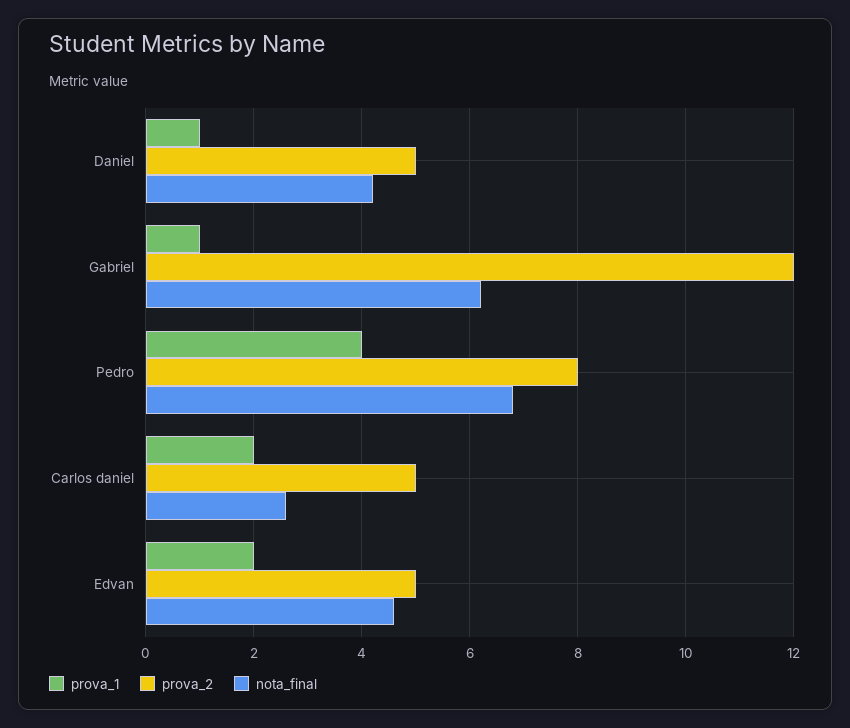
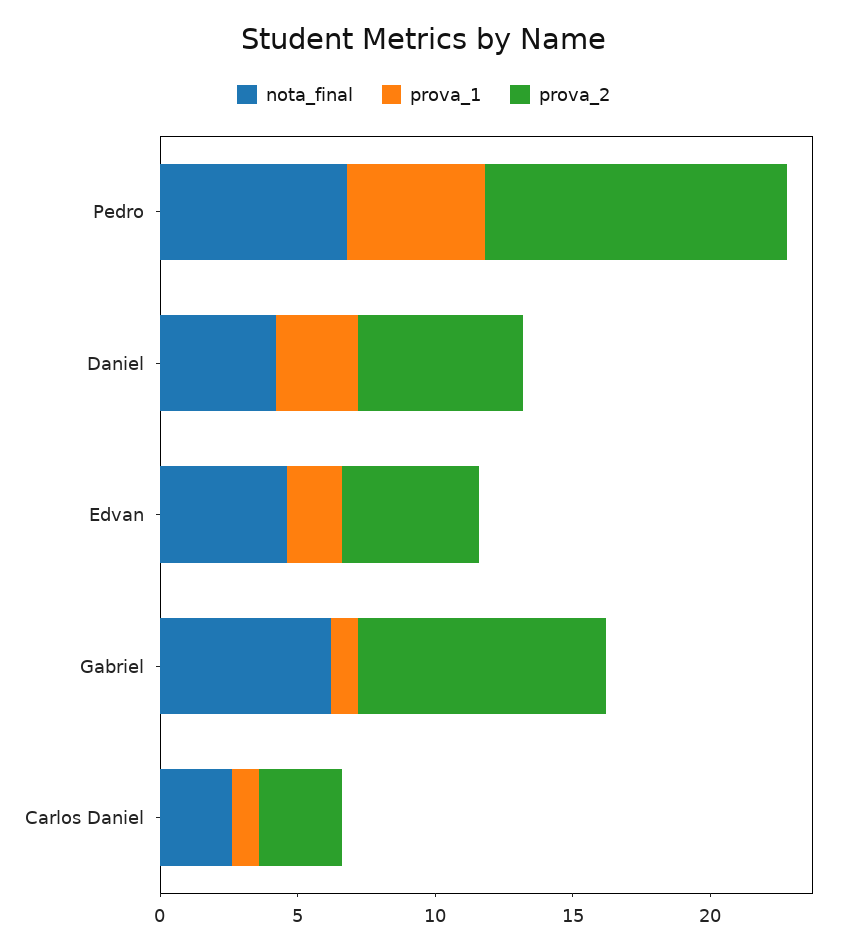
  {
    "prova_1": {
-     "Daniel": 1,
+     "Daniel": 3,
      "Gabriel": 1,
-     "Pedro": 4,
+     "Pedro": 5,
-     "Carlos daniel": 2,
+     "Carlos daniel": 1,
      "Edvan": 2
    },
    "prova_2": {
-     "Daniel": 5,
+     "Daniel": 6,
-     "Gabriel": 12,
+     "Gabriel": 9,
-     "Pedro": 8,
+     "Pedro": 11,
-     "Carlos daniel": 5,
+     "Carlos daniel": 3,
      "Edvan": 5
    },
    "nota_final": {
      "Daniel": 4,
      "Gabriel": 6,
      "Pedro": 7,
      "Carlos daniel": 2.5,
      "Edvan": 4.5
    }
  }

